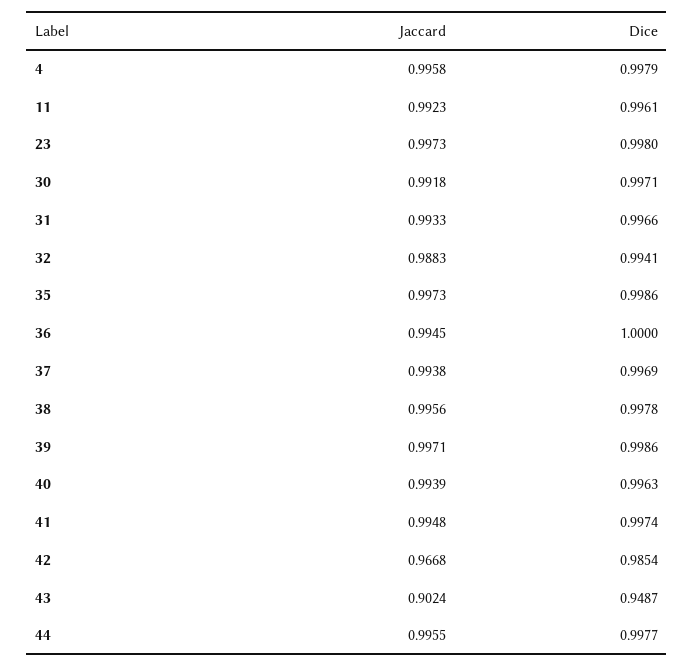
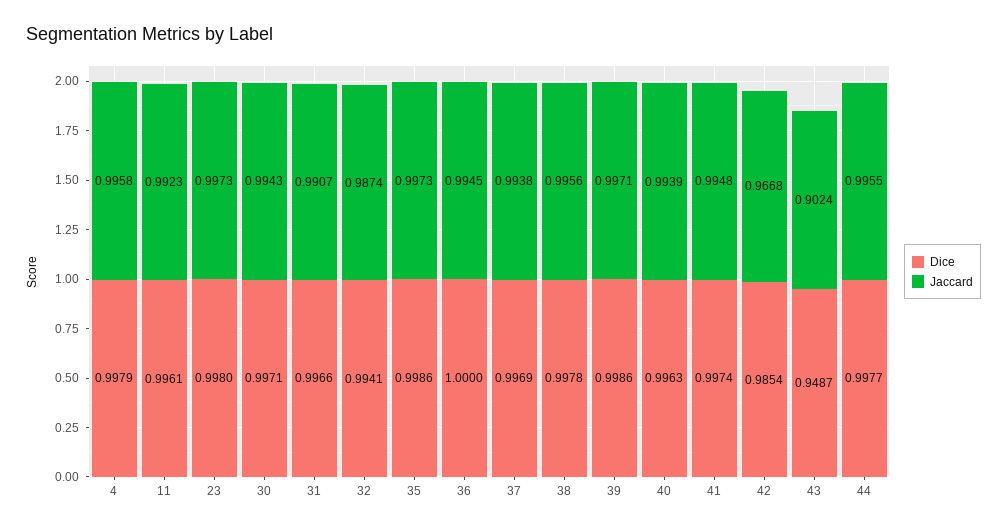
  {
    "Jaccard": {
      "4": 0.9958,
      "11": 0.9923,
      "23": 0.9973,
-     "30": 0.9918,
+     "30": 0.9943,
-     "31": 0.9933,
+     "31": 0.9907,
-     "32": 0.9883,
+     "32": 0.9874,
      "35": 0.9973,
      "36": 0.9945,
      "37": 0.9938,
      "38": 0.9956,
      "39": 0.9971,
      "40": 0.9939,
      "41": 0.9948,
      "42": 0.9668,
      "43": 0.9024,
      "44": 0.9955
    },
    "Dice": {
      "4": 0.9979,
      "11": 0.9961,
      "23": 0.998,
      "30": 0.9971,
      "31": 0.9966,
      "32": 0.9941,
      "35": 0.9986,
      "36": 1,
      "37": 0.9969,
      "38": 0.9978,
      "39": 0.9986,
      "40": 0.9963,
      "41": 0.9974,
      "42": 0.9854,
      "43": 0.9487,
      "44": 0.9977
    }
  }

